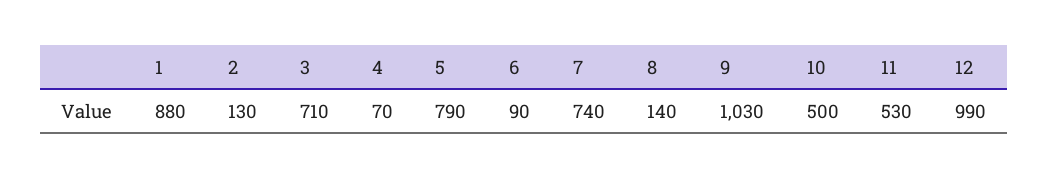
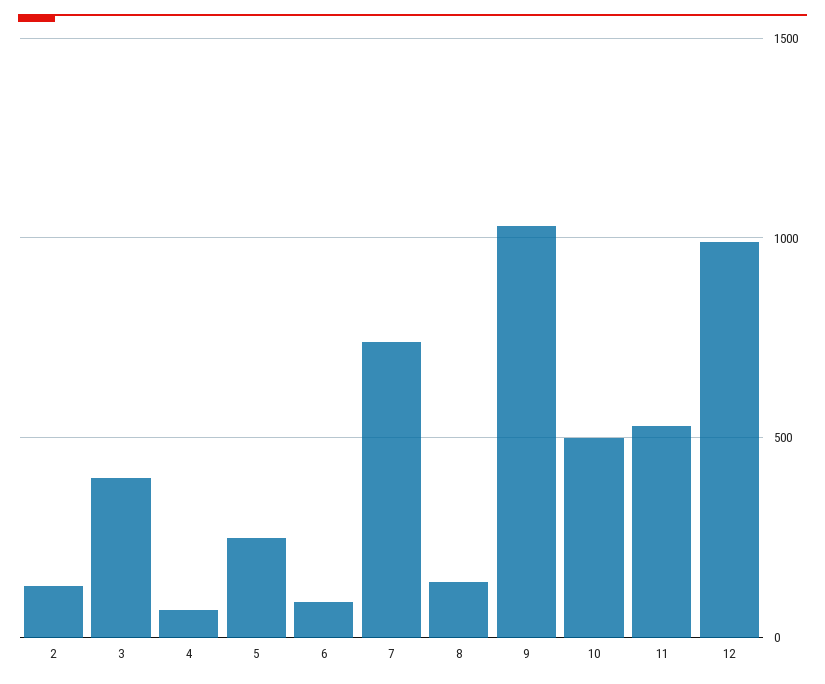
  {
-   "1": 880,
    "2": 130,
-   "3": 710,
+   "3": 400,
    "4": 70,
-   "5": 790,
+   "5": 250,
    "6": 90,
    "7": 740,
    "8": 140,
    "9": 1030,
    "10": 500,
    "11": 530,
    "12": 990
  }

